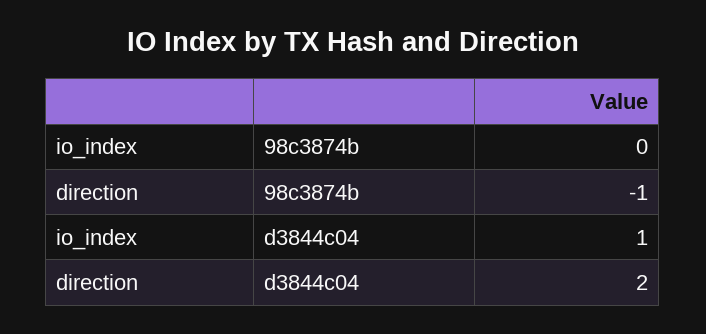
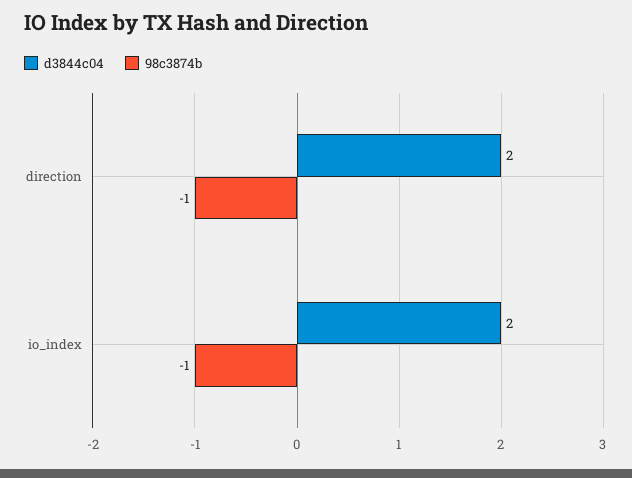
  {
    "98c3874b": {
-     "io_index": 0,
+     "io_index": -1,
      "direction": -1
    },
    "d3844c04": {
-     "io_index": 1,
+     "io_index": 2,
      "direction": 2
    }
  }

